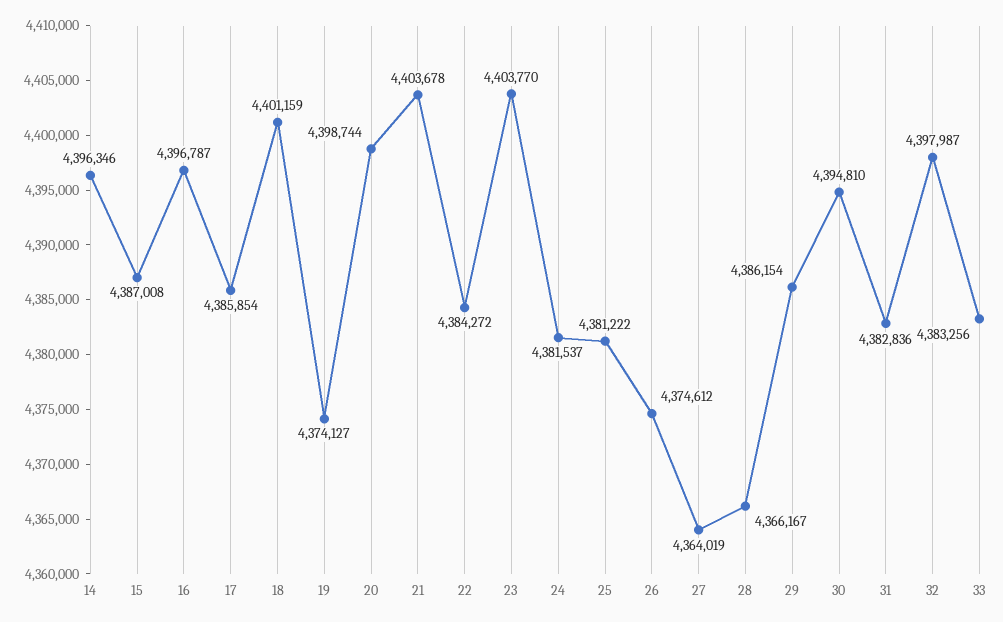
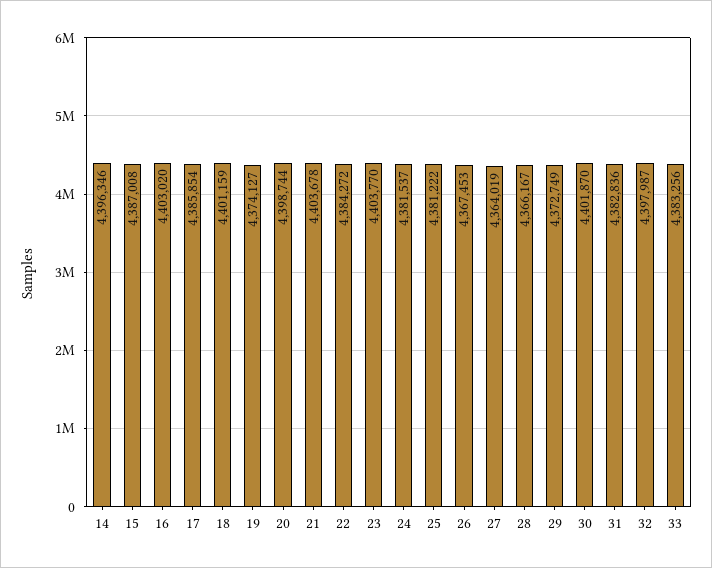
  {
    "14": 4396346,
    "15": 4387008,
-   "16": 4396787,
+   "16": 4403020,
    "17": 4385854,
    "18": 4401159,
    "19": 4374127,
    "20": 4398744,
    "21": 4403678,
    "22": 4384272,
    "23": 4403770,
    "24": 4381537,
    "25": 4381222,
-   "26": 4374612,
+   "26": 4367453,
    "27": 4364019,
    "28": 4366167,
-   "29": 4386154,
+   "29": 4372749,
-   "30": 4394810,
+   "30": 4401870,
    "31": 4382836,
    "32": 4397987,
    "33": 4383256
  }

